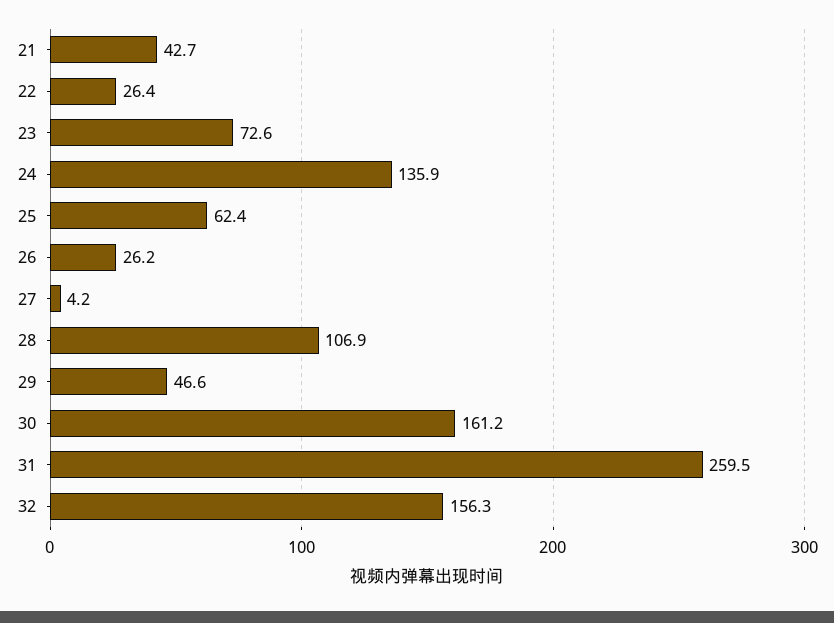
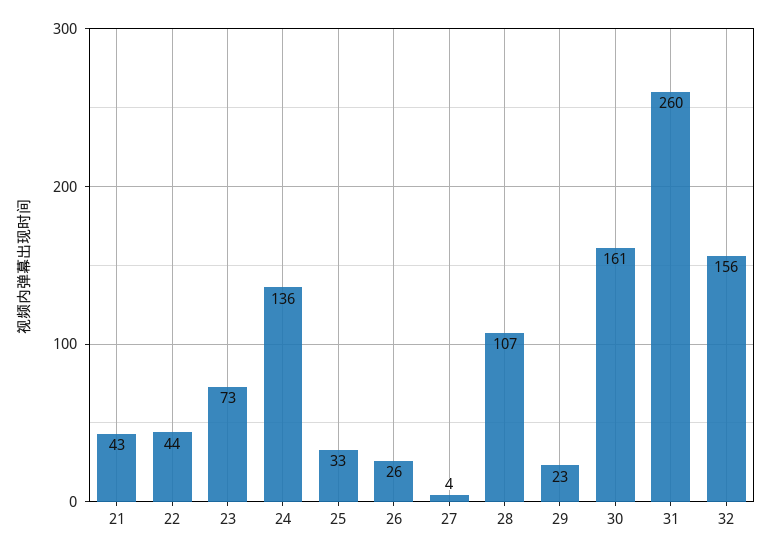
  {
    "21": 42.7,
-   "22": 26.4,
+   "22": 44,
    "23": 72.6,
    "24": 135.9,
-   "25": 62.4,
+   "25": 33,
    "26": 26.2,
    "27": 4.2,
    "28": 106.9,
-   "29": 46.6,
+   "29": 23,
    "30": 161.2,
    "31": 259.5,
    "32": 156.3
  }

